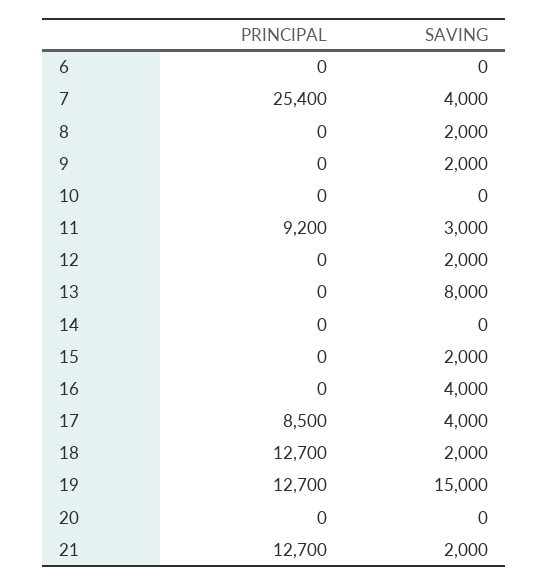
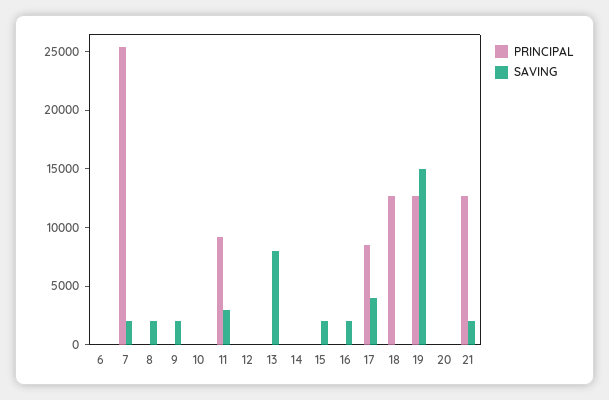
  {
    "PRINCIPAL": {
      "6": 0,
      "7": 25400,
      "8": 0,
      "9": 0,
      "10": 0,
      "11": 9200,
      "12": 0,
      "13": 0,
      "14": 0,
      "15": 0,
      "16": 0,
      "17": 8500,
      "18": 12700,
      "19": 12700,
      "20": 0,
      "21": 12700
    },
    "SAVING": {
      "6": 0,
-     "7": 4000,
+     "7": 2000,
      "8": 2000,
      "9": 2000,
      "10": 0,
      "11": 3000,
-     "12": 2000,
+     "12": 0,
      "13": 8000,
      "14": 0,
      "15": 2000,
-     "16": 4000,
+     "16": 2000,
      "17": 4000,
-     "18": 2000,
+     "18": 0,
      "19": 15000,
      "20": 0,
      "21": 2000
    }
  }

